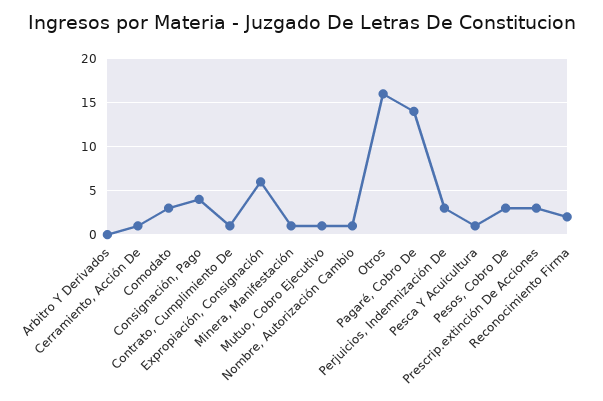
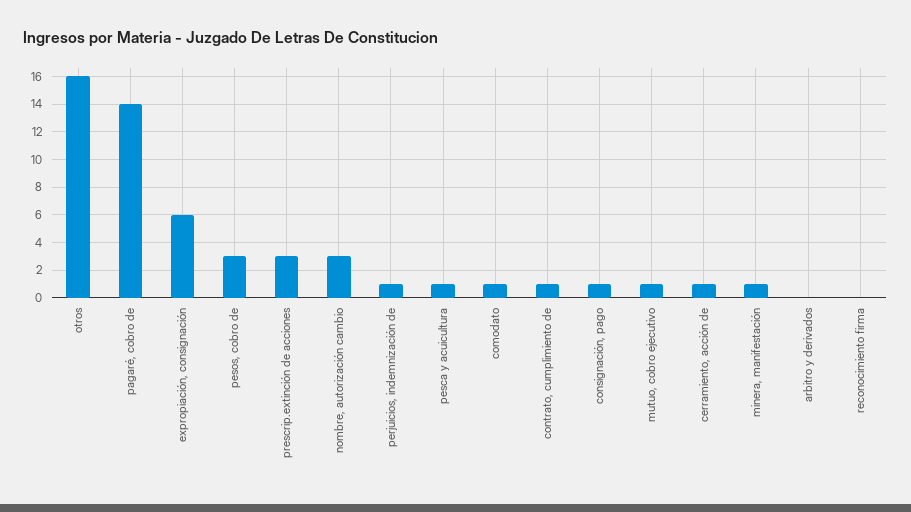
  {
    "Arbitro Y Derivados": 0,
    "Cerramiento, Acción De": 1,
-   "Comodato": 3,
+   "Comodato": 1,
-   "Consignación, Pago": 4,
+   "Consignación, Pago": 1,
    "Contrato, Cumplimiento De": 1,
    "Expropiación, Consignación": 6,
    "Minera, Manifestación": 1,
    "Mutuo, Cobro Ejecutivo": 1,
-   "Nombre, Autorización Cambio": 1,
+   "Nombre, Autorización Cambio": 3,
    "Otros": 16,
    "Pagaré, Cobro De": 14,
-   "Perjuicios, Indemnización De": 3,
+   "Perjuicios, Indemnización De": 1,
    "Pesca Y Acuicultura": 1,
    "Pesos, Cobro De": 3,
    "Prescrip.extinción De Acciones": 3,
-   "Reconocimiento Firma": 2
+   "Reconocimiento Firma": 0
  }

